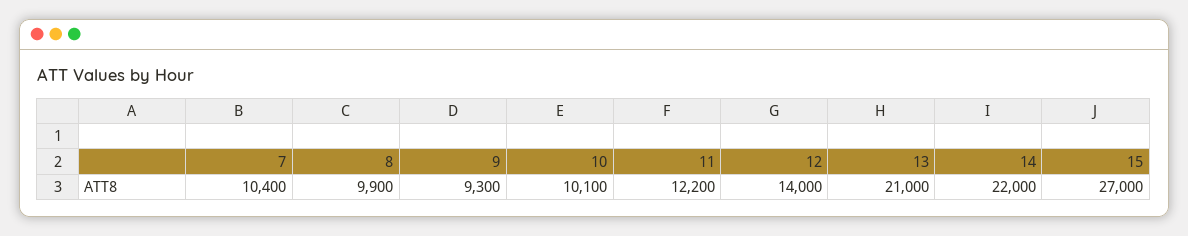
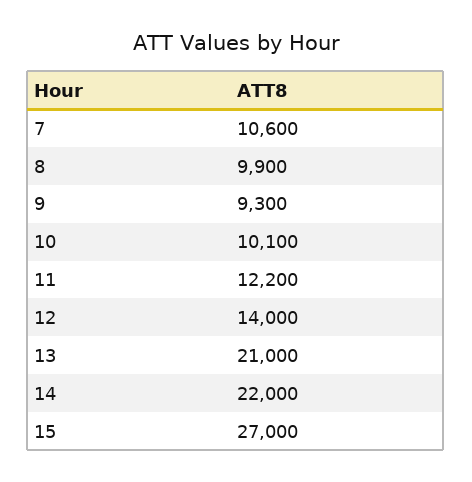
  {
-   "7": 10400,
+   "7": 10600,
    "8": 9900,
    "9": 9300,
    "10": 10100,
    "11": 12200,
    "12": 14000,
    "13": 21000,
    "14": 22000,
    "15": 27000
  }

